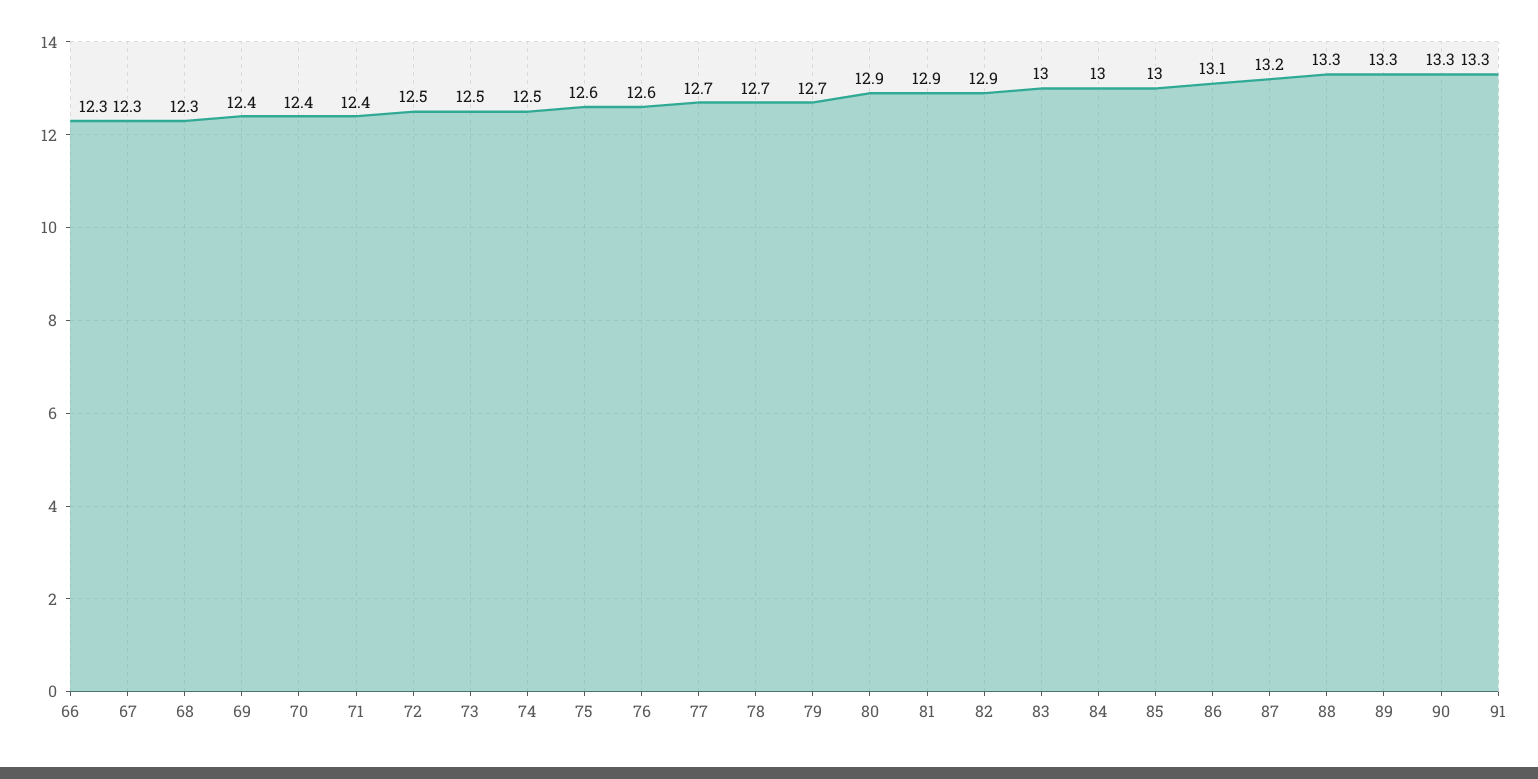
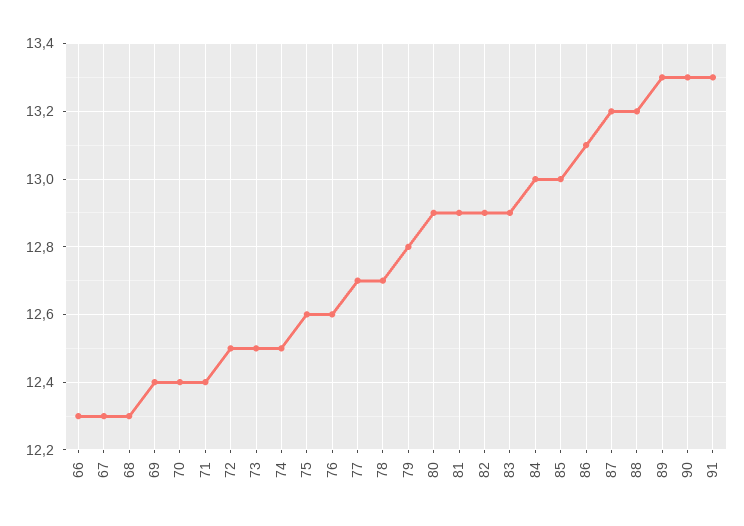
  {
    "66": 12.3,
    "67": 12.3,
    "68": 12.3,
    "69": 12.4,
    "70": 12.4,
    "71": 12.4,
    "72": 12.5,
    "73": 12.5,
    "74": 12.5,
    "75": 12.6,
    "76": 12.6,
    "77": 12.7,
    "78": 12.7,
-   "79": 12.7,
+   "79": 12.8,
    "80": 12.9,
    "81": 12.9,
    "82": 12.9,
-   "83": 13,
+   "83": 12.9,
    "84": 13,
    "85": 13,
    "86": 13.1,
    "87": 13.2,
-   "88": 13.3,
+   "88": 13.2,
    "89": 13.3,
    "90": 13.3,
    "91": 13.3
  }

